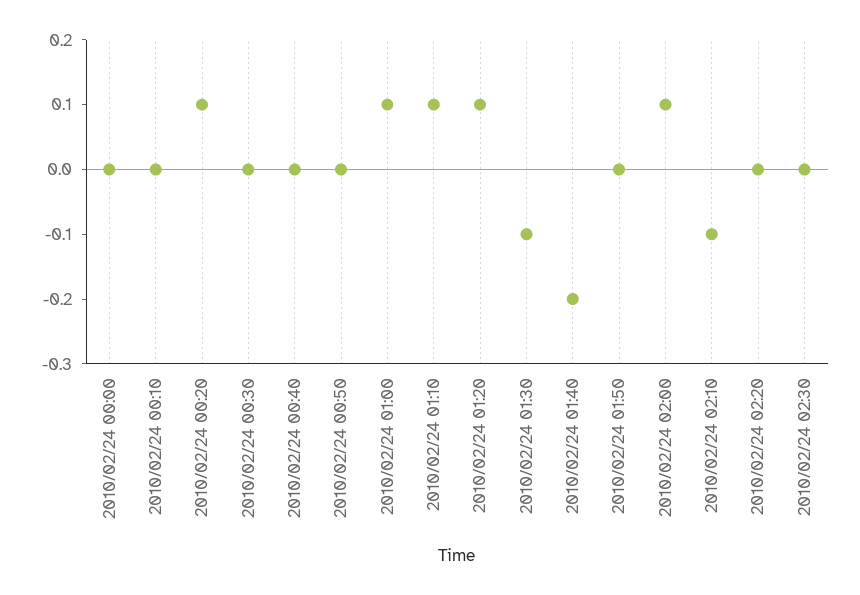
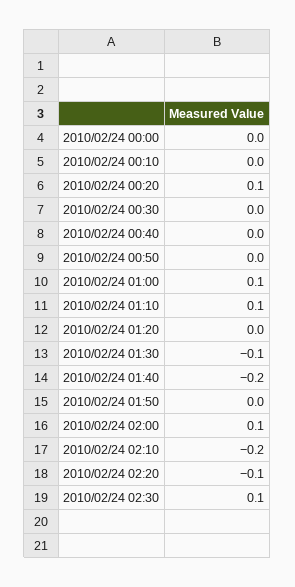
  {
    "2010/02/24 00:00": 0,
    "2010/02/24 00:10": 0,
    "2010/02/24 00:20": 0.1,
    "2010/02/24 00:30": 0,
    "2010/02/24 00:40": 0,
    "2010/02/24 00:50": 0,
    "2010/02/24 01:00": 0.1,
    "2010/02/24 01:10": 0.1,
-   "2010/02/24 01:20": 0.1,
+   "2010/02/24 01:20": 0,
    "2010/02/24 01:30": -0.1,
    "2010/02/24 01:40": -0.2,
    "2010/02/24 01:50": 0,
    "2010/02/24 02:00": 0.1,
-   "2010/02/24 02:10": -0.1,
+   "2010/02/24 02:10": -0.2,
-   "2010/02/24 02:20": 0,
+   "2010/02/24 02:20": -0.1,
-   "2010/02/24 02:30": 0
+   "2010/02/24 02:30": 0.1
  }

